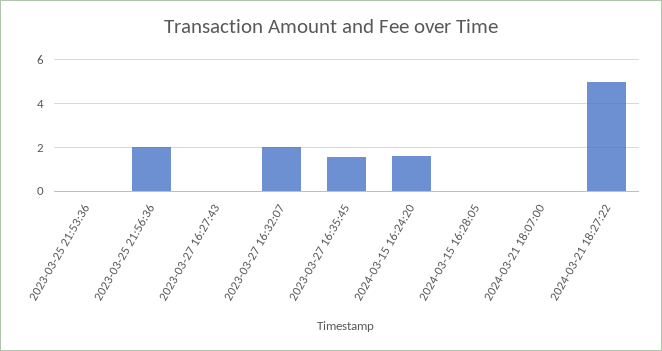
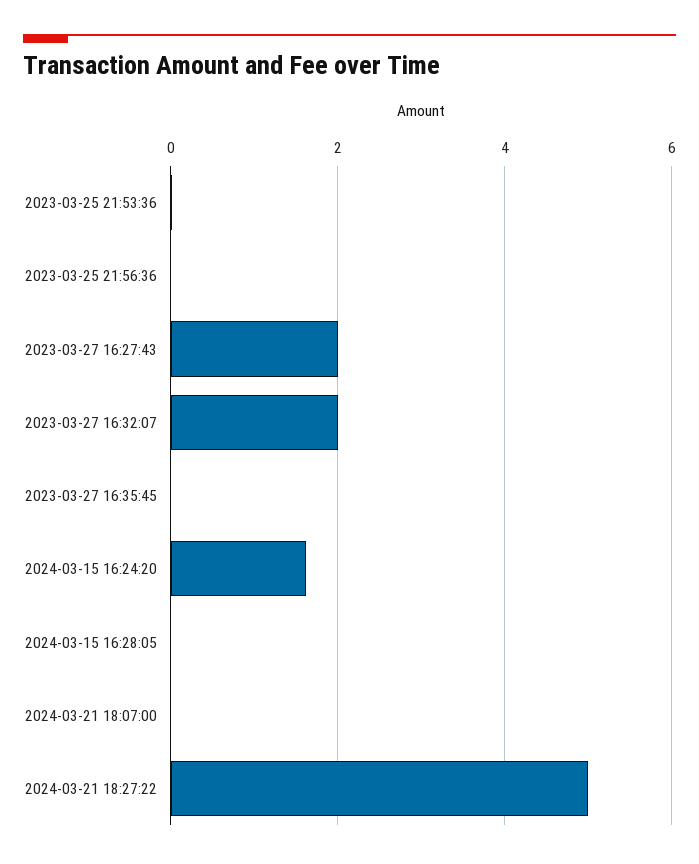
  {
    "2023-03-25 21:53:36": 0,
-   "2023-03-25 21:56:36": 2,
+   "2023-03-25 21:56:36": 0,
-   "2023-03-27 16:27:43": 0,
+   "2023-03-27 16:27:43": 2,
    "2023-03-27 16:32:07": 2,
-   "2023-03-27 16:35:45": 1.5,
+   "2023-03-27 16:35:45": 0,
    "2024-03-15 16:24:20": 1.6,
    "2024-03-15 16:28:05": 0,
    "2024-03-21 18:07:00": 0,
    "2024-03-21 18:27:22": 5
  }

